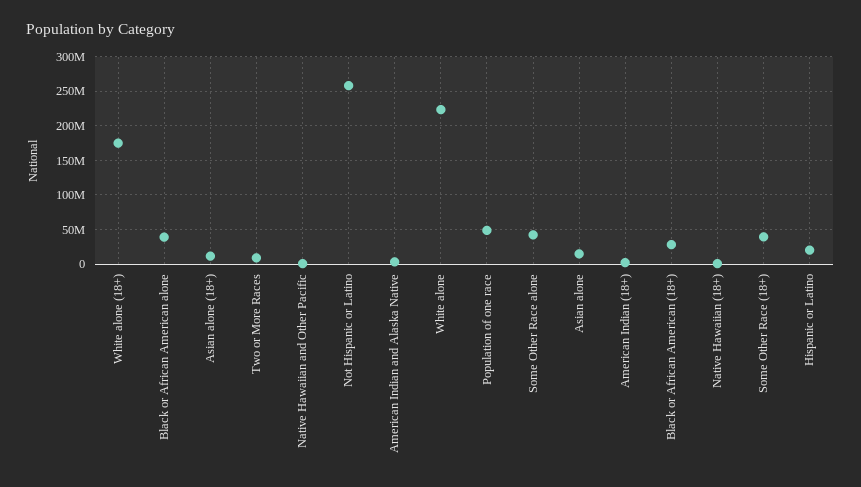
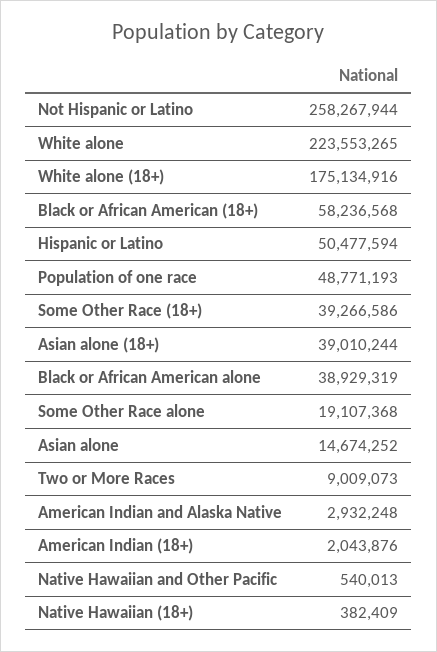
  {
    "White alone (18+)": 175134916,
    "Black or African American alone": 38929319,
-   "Asian alone (18+)": 10000000,
+   "Asian alone (18+)": 39010244,
    "Two or More Races": 9009073,
    "Native Hawaiian and Other Pacific": 540013,
    "Not Hispanic or Latino": 258267944,
    "American Indian and Alaska Native": 2932248,
    "White alone": 223553265,
    "Population of one race": 48771193,
-   "Some Other Race alone": 40000000,
+   "Some Other Race alone": 19107368,
    "Asian alone": 14674252,
    "American Indian (18+)": 2043876,
-   "Black or African American (18+)": 30000000,
+   "Black or African American (18+)": 58236568,
    "Native Hawaiian (18+)": 382409,
    "Some Other Race (18+)": 39266586,
-   "Hispanic or Latino": 20000000
+   "Hispanic or Latino": 50477594
  }

